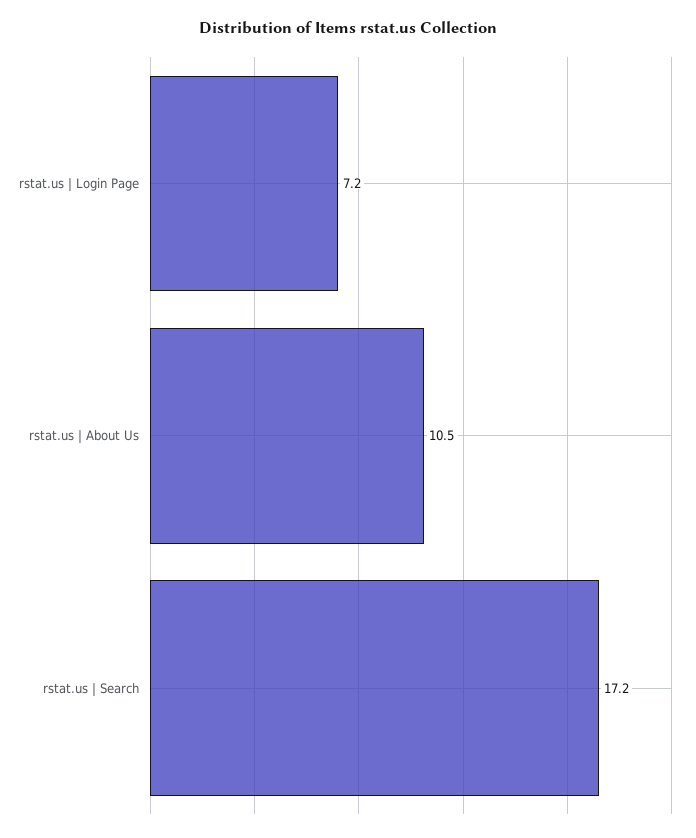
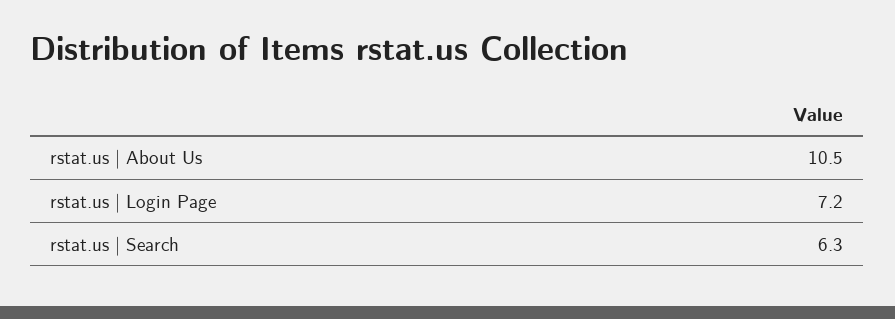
  {
    "rstat.us | Login Page": 7.2,
    "rstat.us | About Us": 10.5,
-   "rstat.us | Search": 17.2
+   "rstat.us | Search": 6.3
  }

